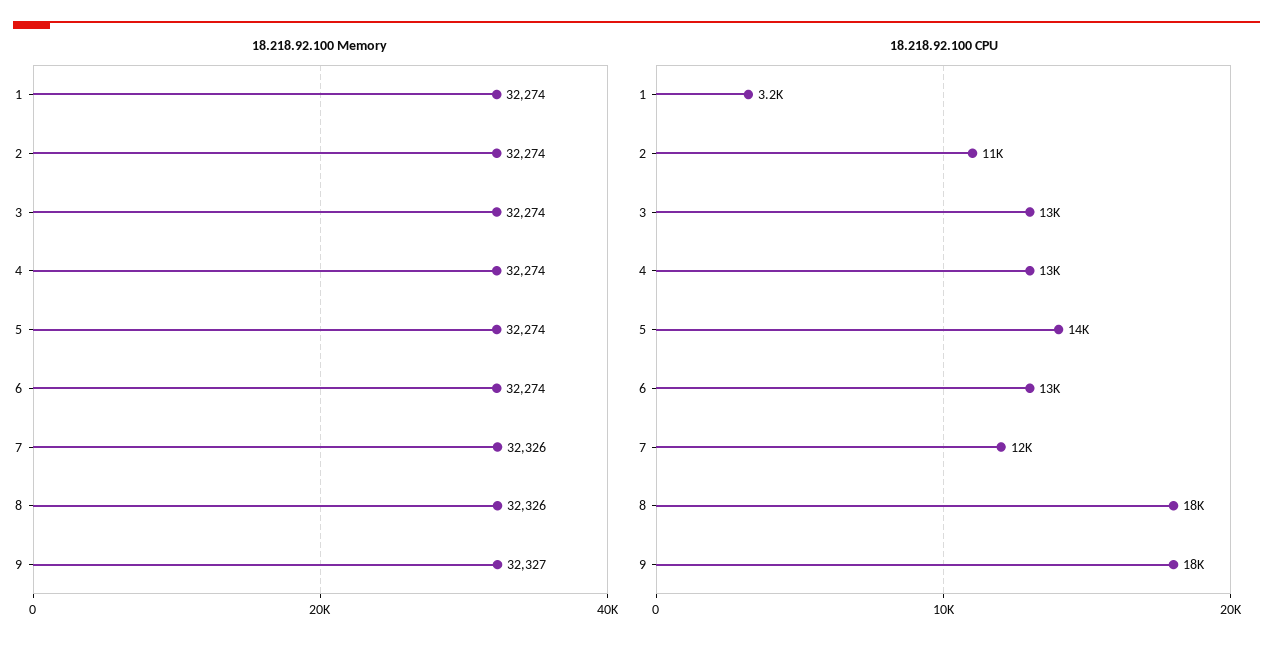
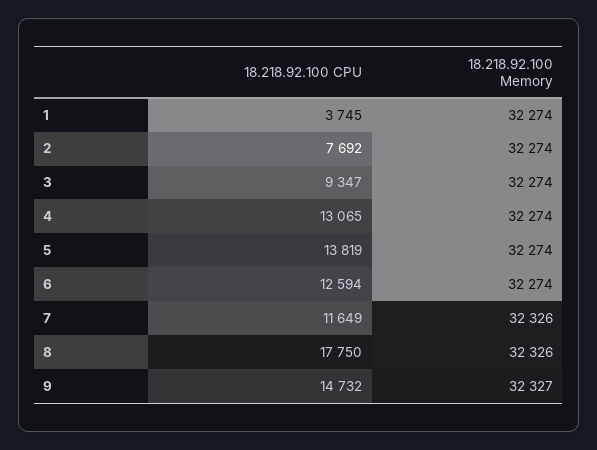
  {
    "18.218.92.100 Memory": {
      "1": 32274,
      "2": 32274,
      "3": 32274,
      "4": 32274,
      "5": 32274,
      "6": 32274,
      "7": 32326,
      "8": 32326,
      "9": 32327
    },
    "18.218.92.100 CPU": {
-     "1": 3200,
+     "1": 3745,
-     "2": 11000,
+     "2": 7692,
-     "3": 13000,
+     "3": 9347,
      "4": 13065,
      "5": 13819,
      "6": 12594,
      "7": 11649,
      "8": 17750,
-     "9": 18000
+     "9": 14732
    }
  }

